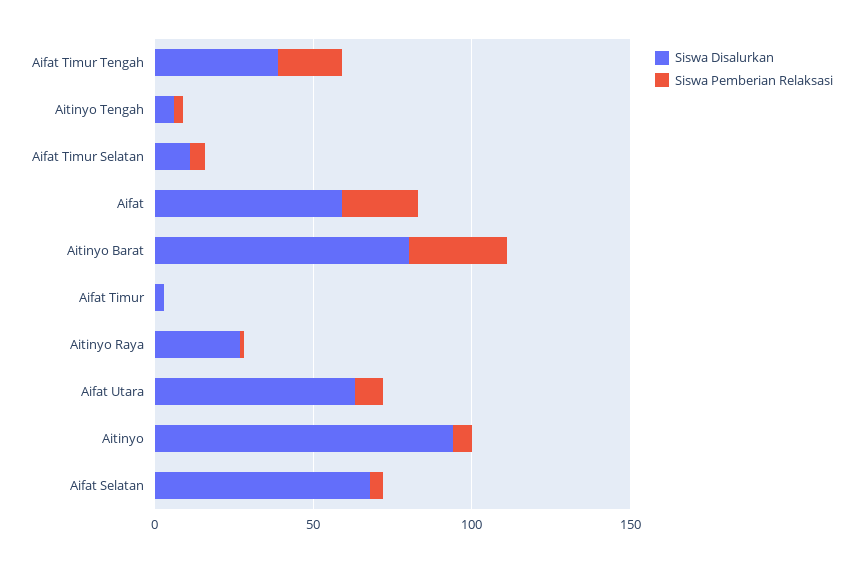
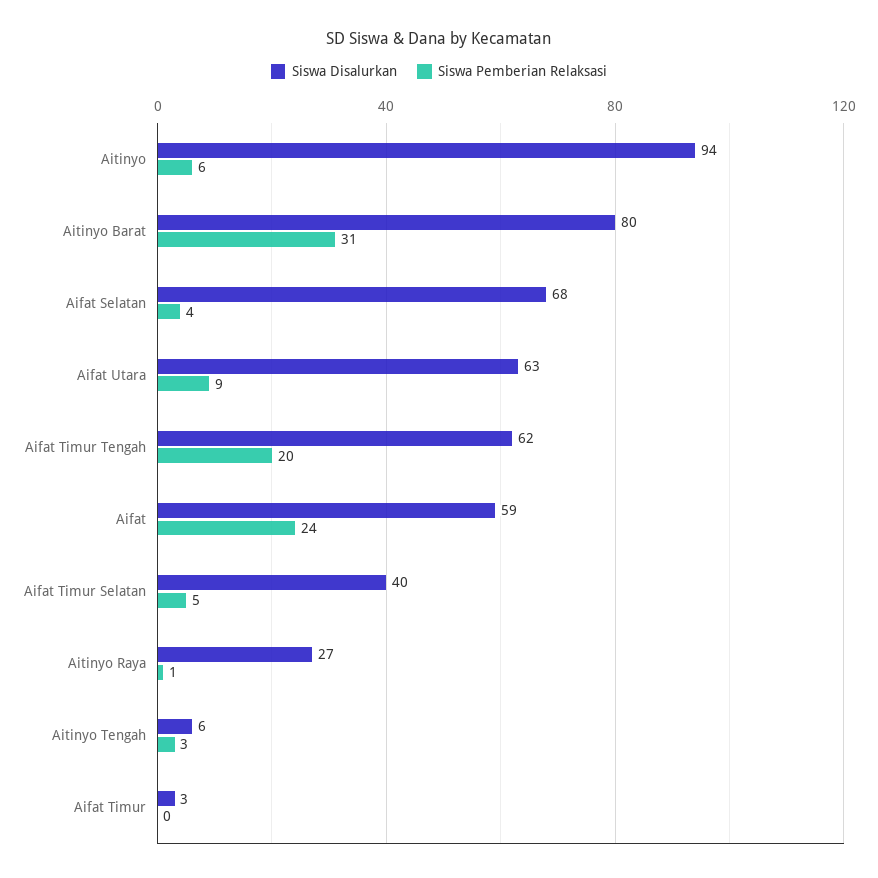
  {
    "Siswa Disalurkan": {
-     "Aifat Timur Tengah": 40,
+     "Aifat Timur Tengah": 62,
      "Aitinyo Tengah": 6,
-     "Aifat Timur Selatan": 10,
+     "Aifat Timur Selatan": 40,
      "Aifat": 59,
      "Aitinyo Barat": 80,
      "Aifat Timur": 3,
      "Aitinyo Raya": 27,
      "Aifat Utara": 63,
      "Aitinyo": 94,
      "Aifat Selatan": 68
    },
    "Siswa Pemberian Relaksasi": {
      "Aifat Timur Tengah": 20,
      "Aitinyo Tengah": 3,
      "Aifat Timur Selatan": 5,
      "Aifat": 24,
      "Aitinyo Barat": 31,
      "Aifat Timur": 0,
      "Aitinyo Raya": 1,
      "Aifat Utara": 9,
      "Aitinyo": 6,
      "Aifat Selatan": 4
    }
  }

